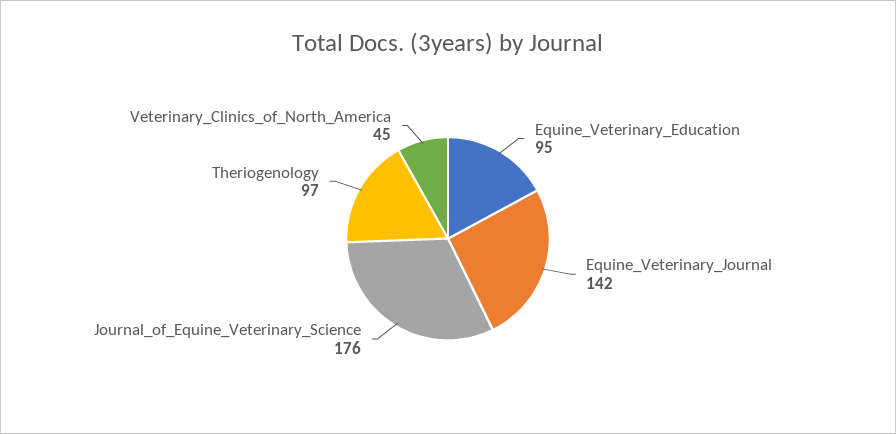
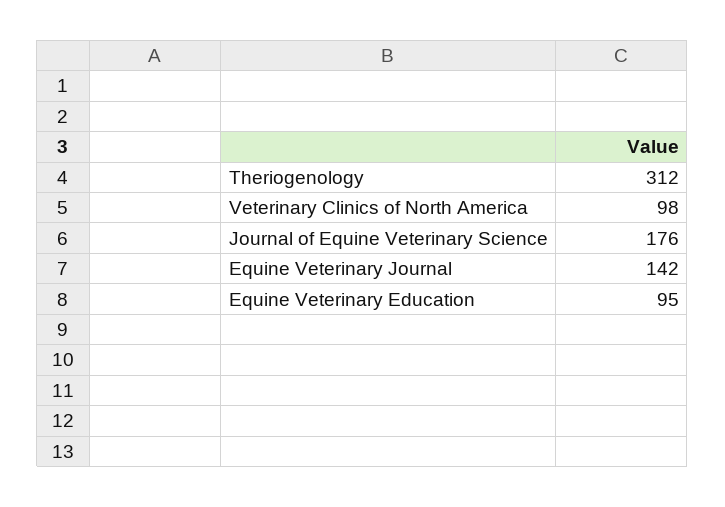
  {
    "Equine_Veterinary_Education": 95,
    "Equine_Veterinary_Journal": 142,
    "Journal_of_Equine_Veterinary_Science": 176,
-   "Theriogenology": 97,
+   "Theriogenology": 312,
-   "Veterinary_Clinics_of_North_America": 45
+   "Veterinary_Clinics_of_North_America": 98
  }

